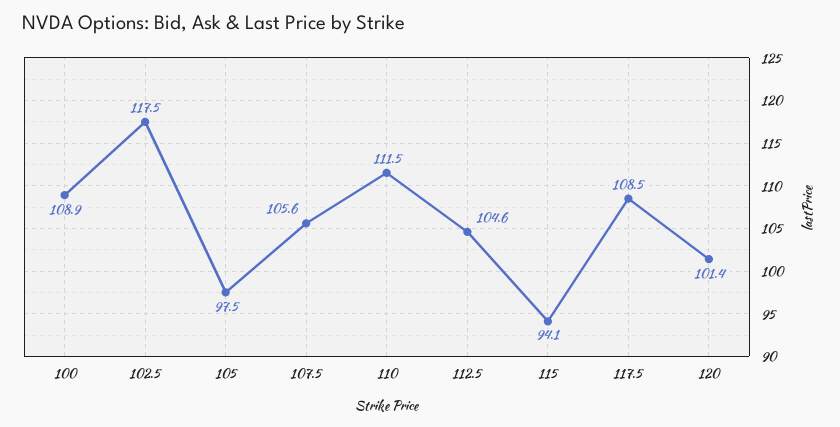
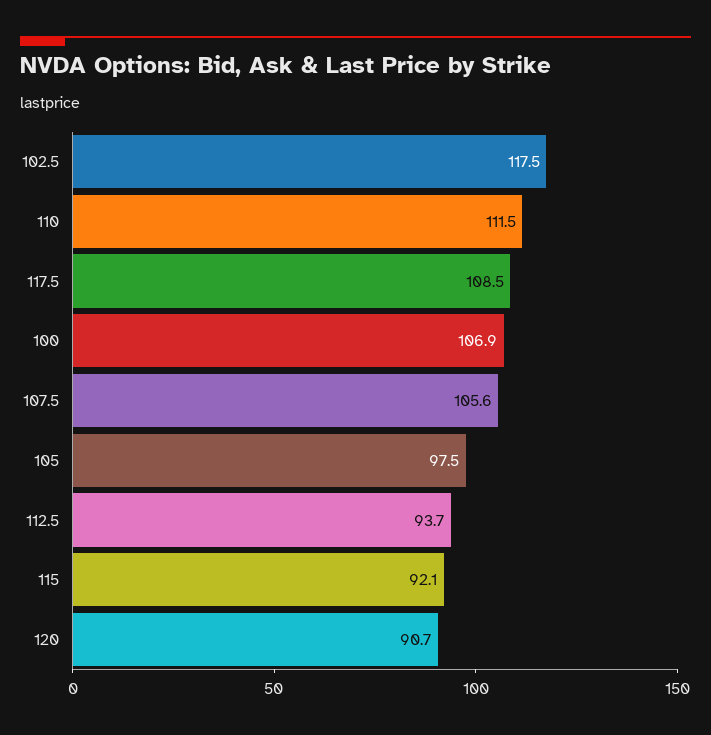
  {
-   "100": 108.9,
+   "100": 106.9,
    "102.5": 117.5,
    "105": 97.5,
    "107.5": 105.6,
    "110": 111.5,
-   "112.5": 104.6,
+   "112.5": 93.7,
-   "115": 94.1,
+   "115": 92.1,
    "117.5": 108.5,
-   "120": 101.4
+   "120": 90.7
  }

